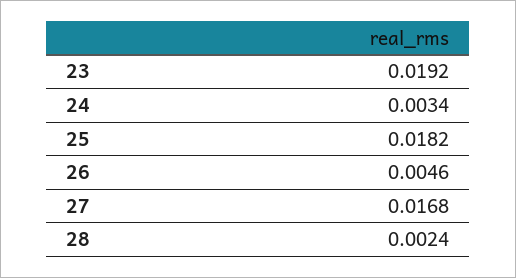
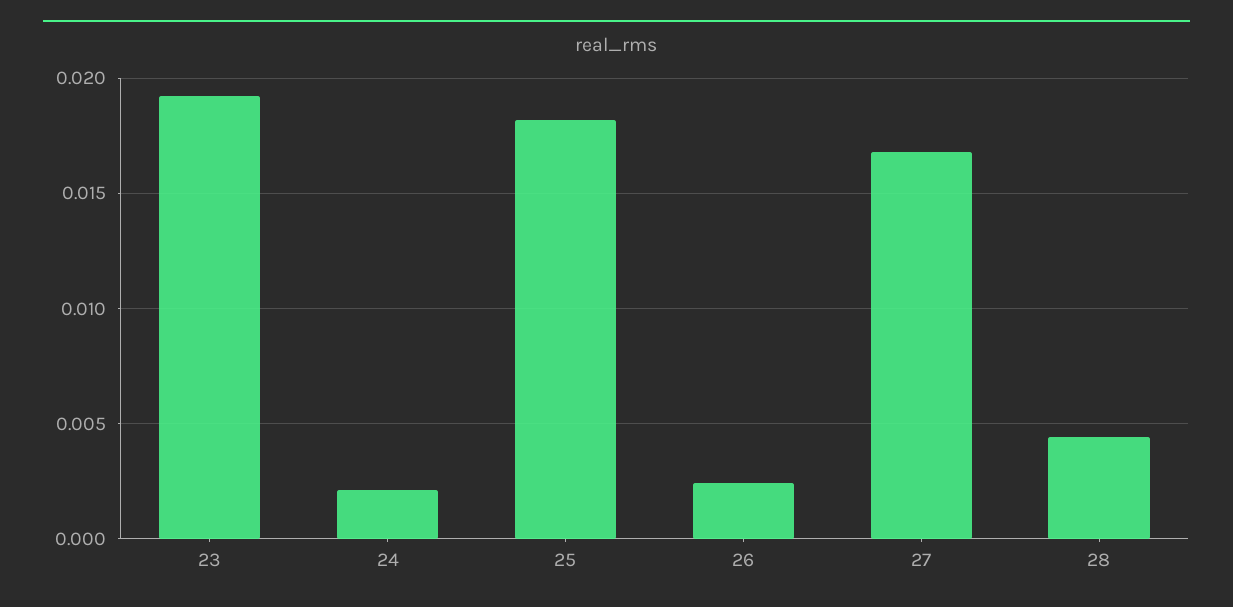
  {
    "23": 0.0192,
-   "24": 0.0034,
+   "24": 0.002,
    "25": 0.0182,
-   "26": 0.0046,
+   "26": 0.0025,
    "27": 0.0168,
-   "28": 0.0024
+   "28": 0.0045
  }

